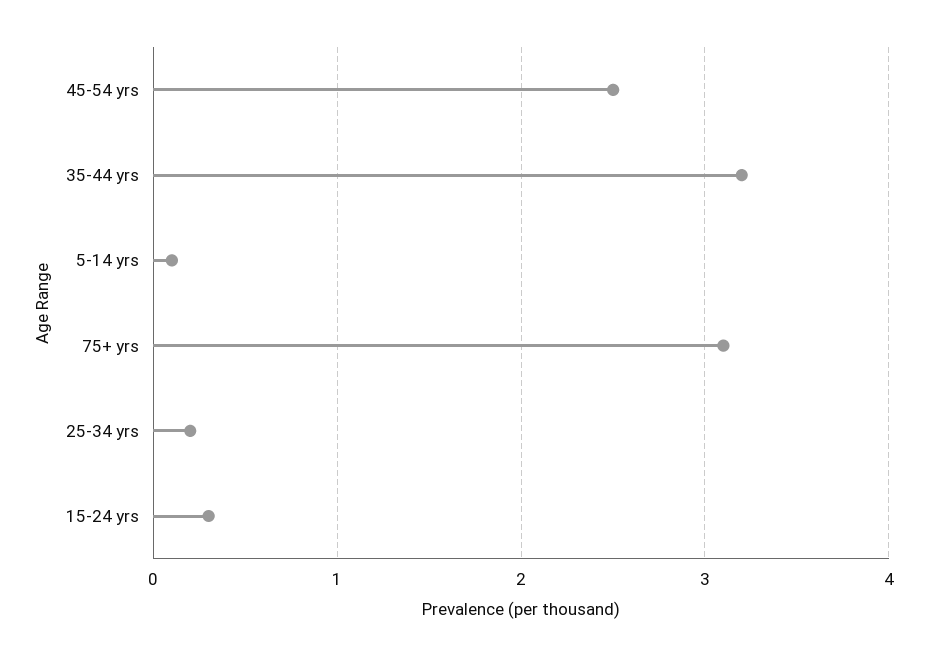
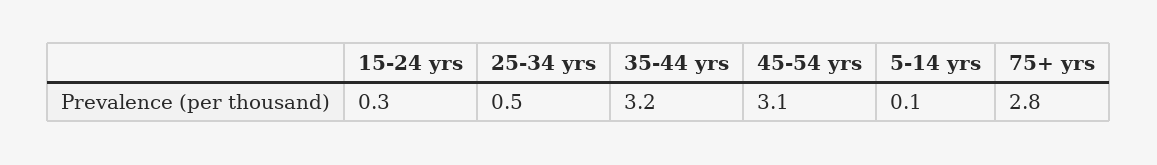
  {
-   "45-54 yrs": 2.5,
+   "45-54 yrs": 3.1,
    "35-44 yrs": 3.2,
    "5-14 yrs": 0.1,
-   "75+ yrs": 3.1,
+   "75+ yrs": 2.8,
-   "25-34 yrs": 0.2,
+   "25-34 yrs": 0.5,
    "15-24 yrs": 0.3
  }

